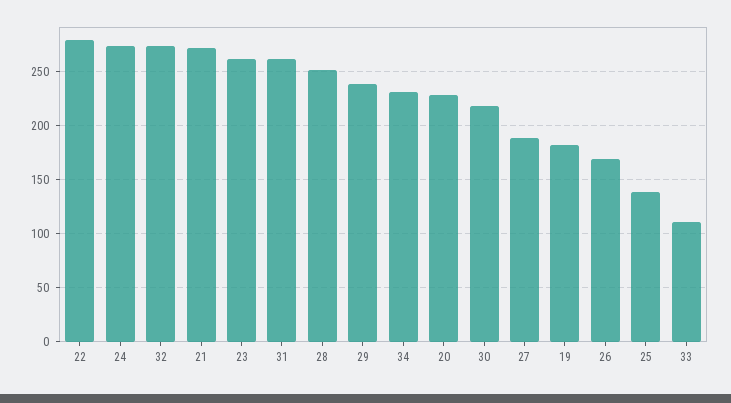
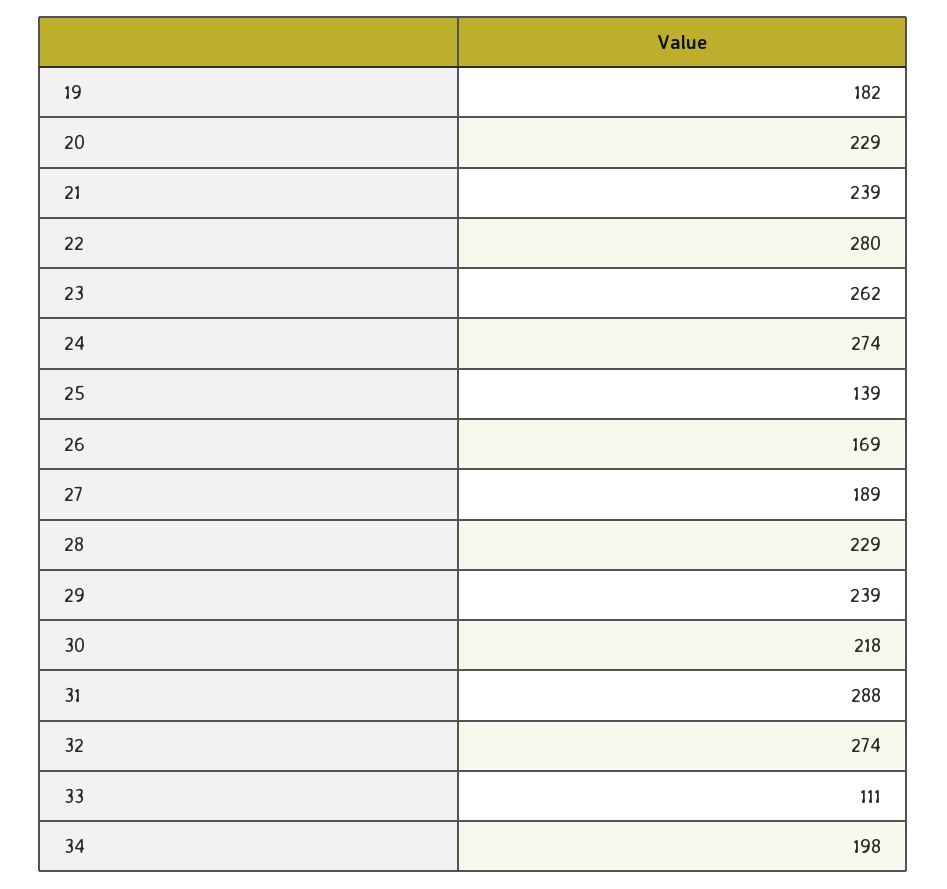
  {
    "22": 280,
    "24": 274,
    "32": 274,
-   "21": 270,
+   "21": 239,
    "23": 262,
-   "31": 260,
+   "31": 288,
-   "28": 250,
+   "28": 229,
    "29": 239,
-   "34": 230,
+   "34": 198,
    "20": 229,
    "30": 218,
    "27": 189,
    "19": 182,
    "26": 169,
    "25": 139,
    "33": 111
  }

